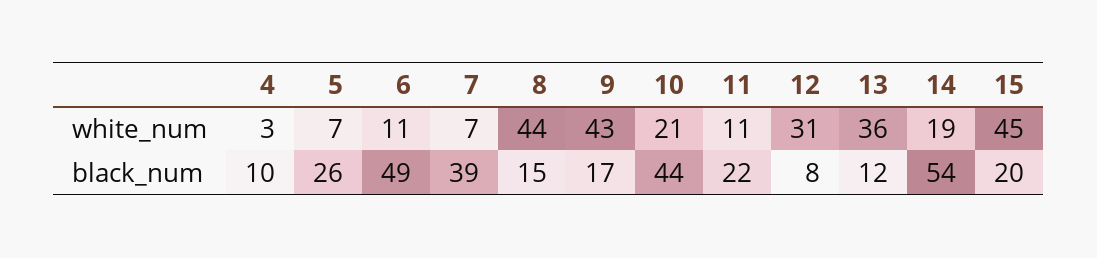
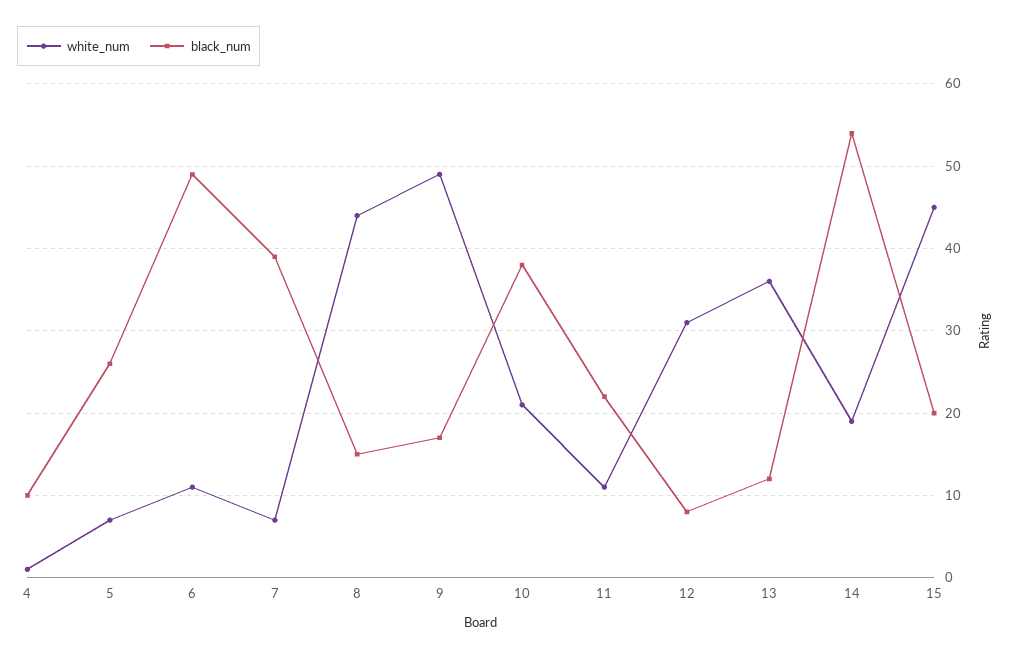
  {
    "white_num": {
-     "4": 3,
+     "4": 1,
      "5": 7,
      "6": 11,
      "7": 7,
      "8": 44,
-     "9": 43,
+     "9": 49,
      "10": 21,
      "11": 11,
      "12": 31,
      "13": 36,
      "14": 19,
      "15": 45
    },
    "black_num": {
      "4": 10,
      "5": 26,
      "6": 49,
      "7": 39,
      "8": 15,
      "9": 17,
-     "10": 44,
+     "10": 38,
      "11": 22,
      "12": 8,
      "13": 12,
      "14": 54,
      "15": 20
    }
  }

